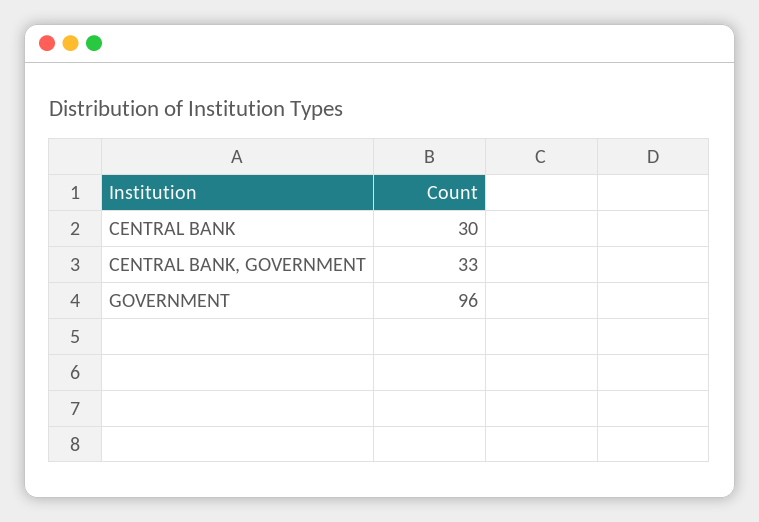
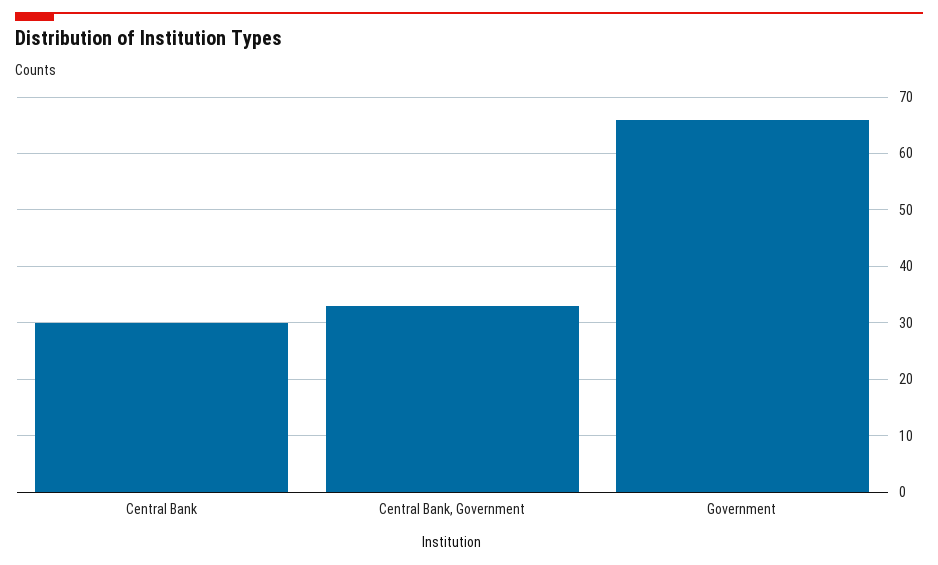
  {
    "CENTRAL BANK": 30,
    "CENTRAL BANK, GOVERNMENT": 33,
-   "GOVERNMENT": 96
+   "GOVERNMENT": 65
  }

